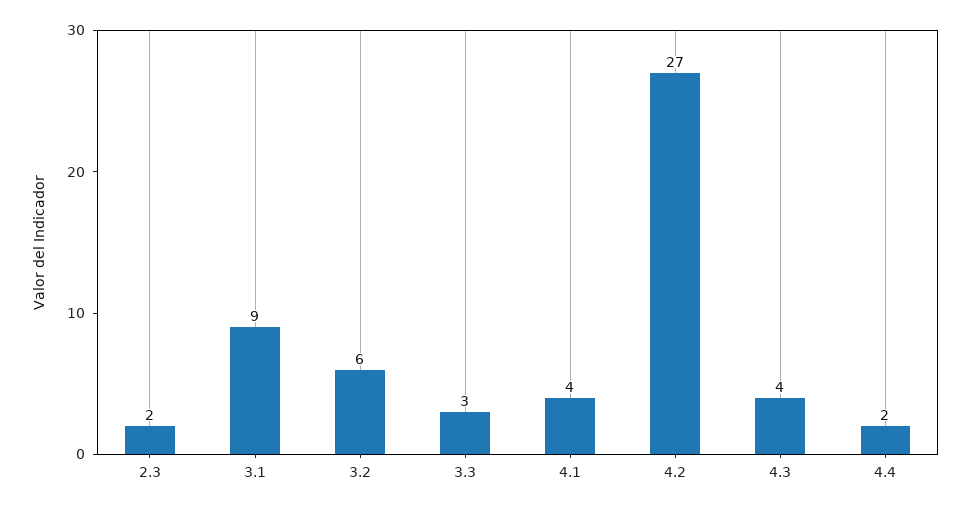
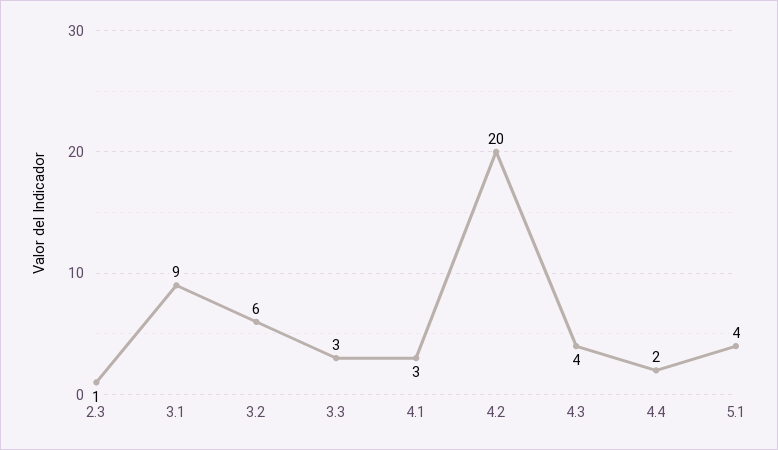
  {
-   "2.3": 2,
+   "2.3": 1,
    "3.1": 9,
    "3.2": 6,
    "3.3": 3,
-   "4.1": 4,
+   "4.1": 3,
-   "4.2": 27,
+   "4.2": 20,
    "4.3": 4,
-   "4.4": 2
+   "4.4": 2,
+   "5.1": 4
  }

